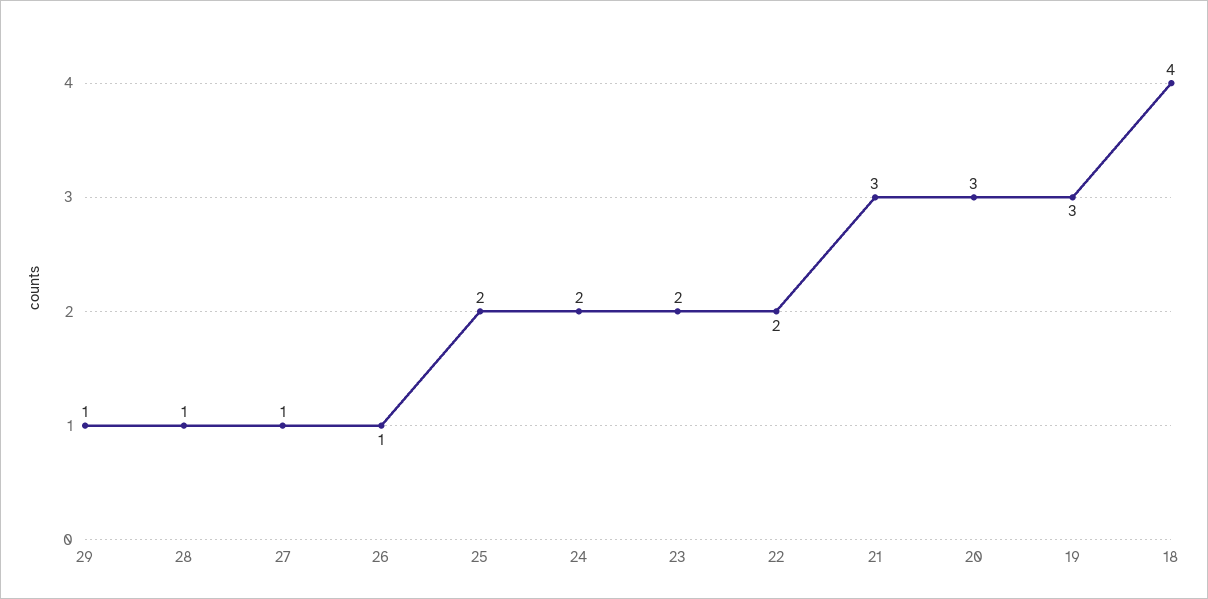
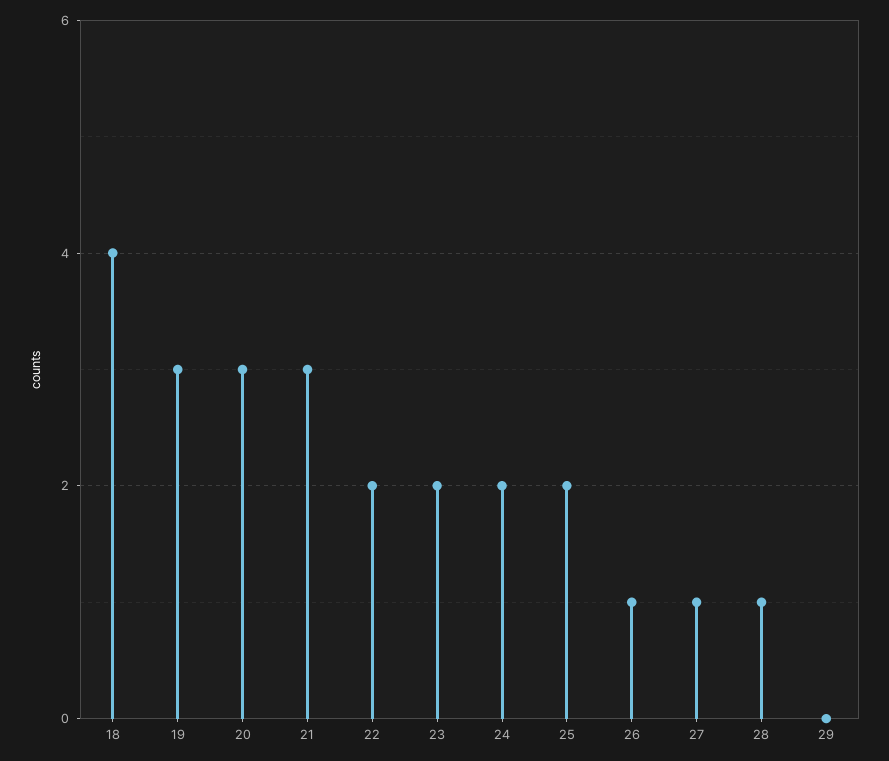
  {
-   "29": 1,
+   "29": 0,
    "28": 1,
    "27": 1,
    "26": 1,
    "25": 2,
    "24": 2,
    "23": 2,
    "22": 2,
    "21": 3,
    "20": 3,
    "19": 3,
    "18": 4
  }

